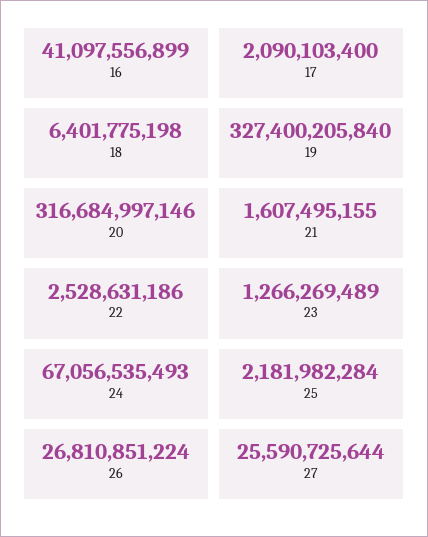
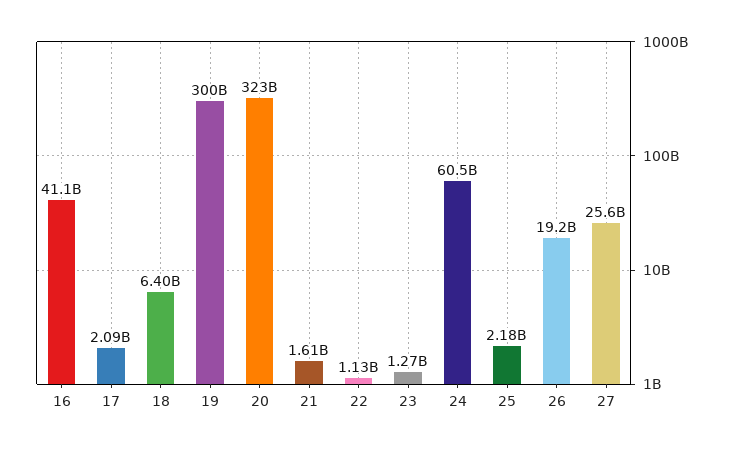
  {
    "16": 41097556899,
    "17": 2090103400,
    "18": 6401775198,
-   "19": 327400205840,
+   "19": 300000000000,
-   "20": 316684997146,
+   "20": 323000000000,
    "21": 1607495155,
-   "22": 2528631186,
+   "22": 1130000000,
    "23": 1266269489,
-   "24": 67056535493,
+   "24": 60500000000,
    "25": 2181982284,
-   "26": 26810851224,
+   "26": 19200000000,
    "27": 25590725644
  }

